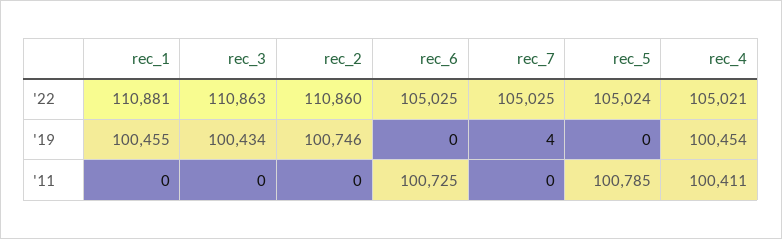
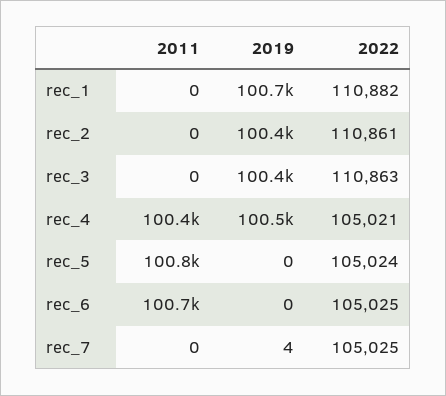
  {
    "rec_1": {
-     "'22": 110881,
+     "'22": 110882,
-     "'19": 100455,
+     "'19": 100700,
      "'11": 0
    },
    "rec_3": {
      "'22": 110863,
      "'19": 100434,
      "'11": 0
    },
    "rec_2": {
-     "'22": 110860,
+     "'22": 110861,
-     "'19": 100746,
+     "'19": 100400,
      "'11": 0
    },
    "rec_6": {
      "'22": 105025,
      "'19": 0,
      "'11": 100725
    },
    "rec_7": {
      "'22": 105025,
      "'19": 4,
      "'11": 0
    },
    "rec_5": {
      "'22": 105024,
      "'19": 0,
      "'11": 100785
    },
    "rec_4": {
      "'22": 105021,
      "'19": 100454,
      "'11": 100411
    }
  }

